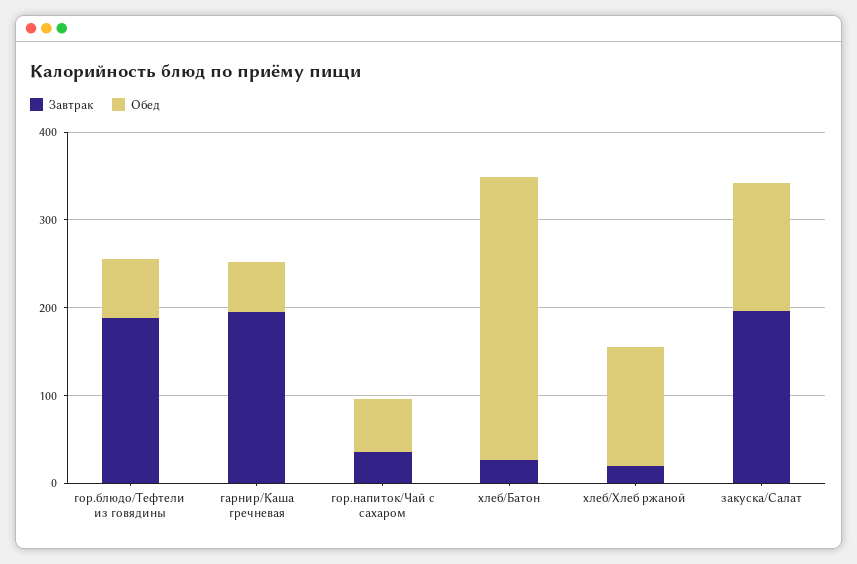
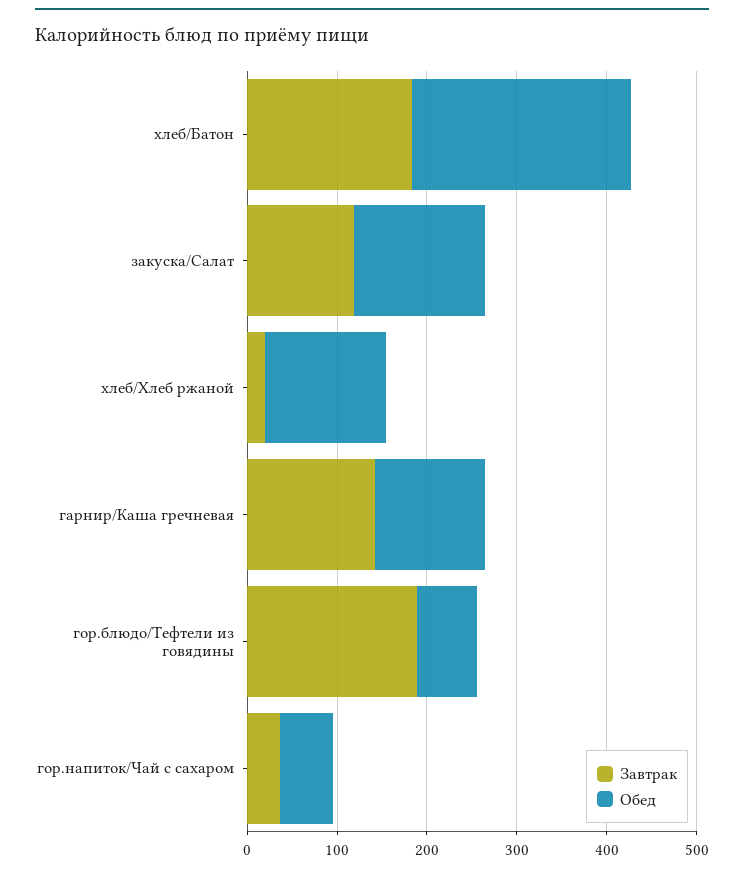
  {
    "Завтрак": {
      "гор.блюдо/Тефтели из говядины": 180,
-     "гарнир/Каша гречневая": 200,
+     "гарнир/Каша гречневая": 140,
      "гор.напиток/Чай с сахаром": 40,
-     "хлеб/Батон": 20,
+     "хлеб/Батон": 180,
      "хлеб/Хлеб ржаной": 20,
-     "закуска/Салат": 200
+     "закуска/Салат": 120
    },
    "Обед": {
      "гор.блюдо/Тефтели из говядины": 60,
-     "гарнир/Каша гречневая": 60,
+     "гарнир/Каша гречневая": 120,
      "гор.напиток/Чай с сахаром": 60,
-     "хлеб/Батон": 320,
+     "хлеб/Батон": 240,
      "хлеб/Хлеб ржаной": 140,
      "закуска/Салат": 140
    }
  }

